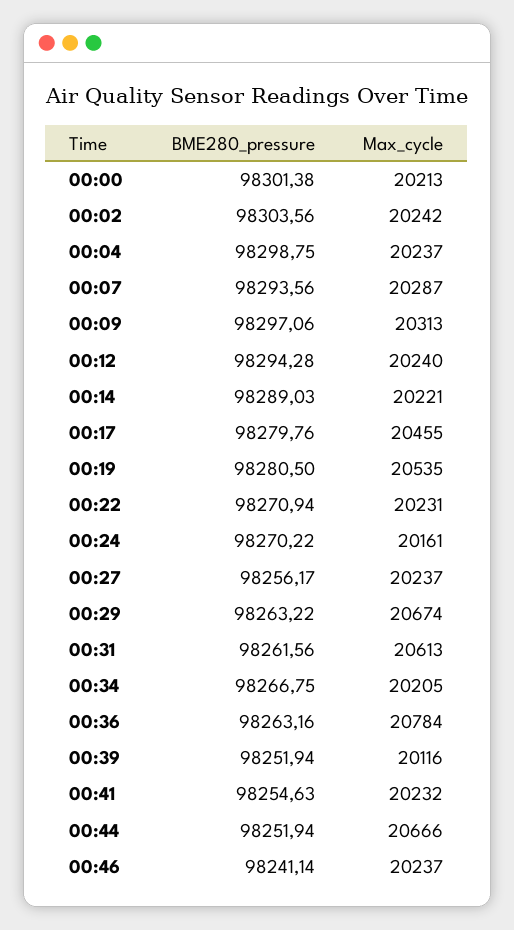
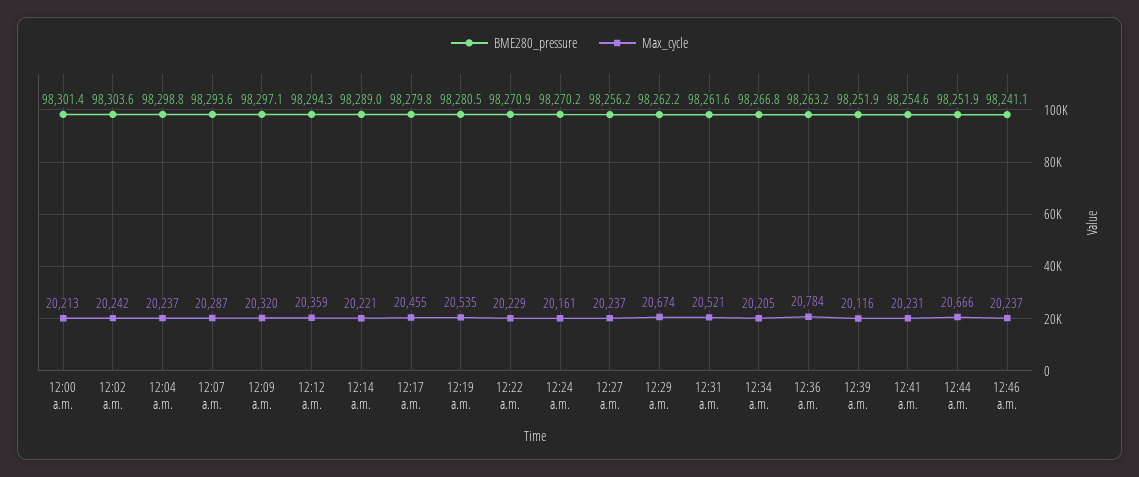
  {
    "BME280_pressure": {
      "00:00": 98301.38,
      "00:02": 98303.56,
      "00:04": 98298.75,
      "00:07": 98293.56,
      "00:09": 98297.06,
      "00:12": 98294.28,
      "00:14": 98289.03,
      "00:17": 98279.76,
      "00:19": 98280.5,
      "00:22": 98270.94,
      "00:24": 98270.22,
      "00:27": 98256.17,
-     "00:29": 98263.22,
+     "00:29": 98262.2,
      "00:31": 98261.56,
      "00:34": 98266.75,
      "00:36": 98263.16,
      "00:39": 98251.94,
      "00:41": 98254.63,
      "00:44": 98251.94,
      "00:46": 98241.14
    },
    "Max_cycle": {
      "00:00": 20213,
      "00:02": 20242,
      "00:04": 20237,
      "00:07": 20287,
-     "00:09": 20313,
+     "00:09": 20320,
-     "00:12": 20240,
+     "00:12": 20359,
      "00:14": 20221,
      "00:17": 20455,
      "00:19": 20535,
-     "00:22": 20231,
+     "00:22": 20229,
      "00:24": 20161,
      "00:27": 20237,
      "00:29": 20674,
-     "00:31": 20613,
+     "00:31": 20521,
      "00:34": 20205,
      "00:36": 20784,
      "00:39": 20116,
-     "00:41": 20232,
+     "00:41": 20231,
      "00:44": 20666,
      "00:46": 20237
    }
  }

